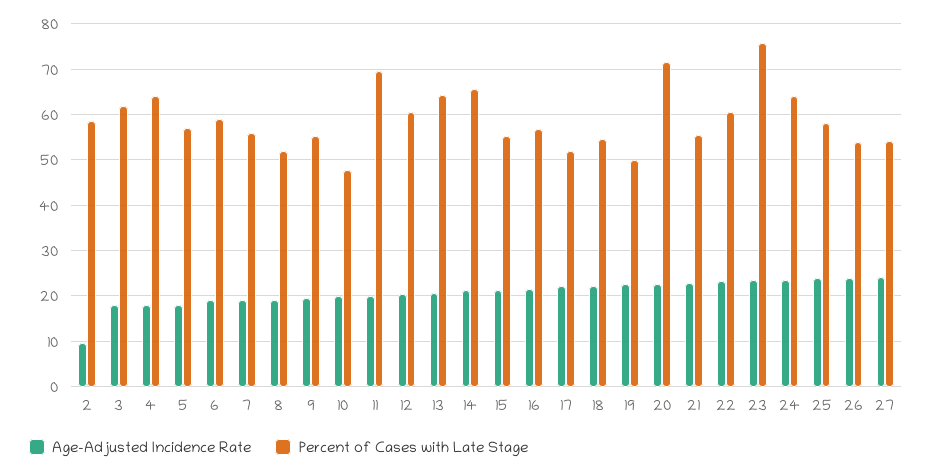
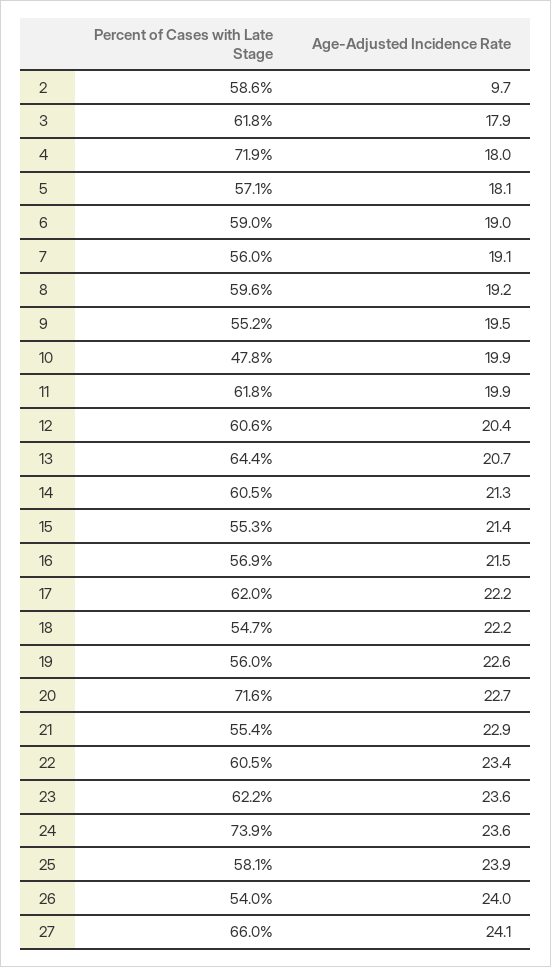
  {
    "Age-Adjusted Incidence Rate": {
      "2": 9.7,
      "3": 17.9,
      "4": 18,
      "5": 18.1,
      "6": 19,
      "7": 19.1,
      "8": 19.2,
      "9": 19.5,
      "10": 19.9,
      "11": 19.9,
      "12": 20.4,
      "13": 20.7,
      "14": 21.3,
      "15": 21.4,
      "16": 21.5,
      "17": 22.2,
      "18": 22.2,
      "19": 22.6,
      "20": 22.7,
      "21": 22.9,
      "22": 23.4,
      "23": 23.6,
      "24": 23.6,
      "25": 23.9,
      "26": 24,
      "27": 24.1
    },
    "Percent of Cases with Late Stage": {
      "2": 58.6,
      "3": 61.8,
-     "4": 64,
+     "4": 71.9,
      "5": 57.1,
      "6": 59,
      "7": 56,
-     "8": 52,
+     "8": 59.6,
      "9": 55.2,
      "10": 47.8,
-     "11": 70,
+     "11": 61.8,
      "12": 60.6,
      "13": 64.4,
-     "14": 66,
+     "14": 60.5,
      "15": 55.3,
      "16": 56.9,
-     "17": 52,
+     "17": 62,
      "18": 54.7,
-     "19": 50,
+     "19": 56,
      "20": 71.6,
      "21": 55.4,
      "22": 60.5,
-     "23": 76,
+     "23": 62.2,
-     "24": 64,
+     "24": 73.9,
      "25": 58.1,
      "26": 54,
-     "27": 54
+     "27": 66
    }
  }

